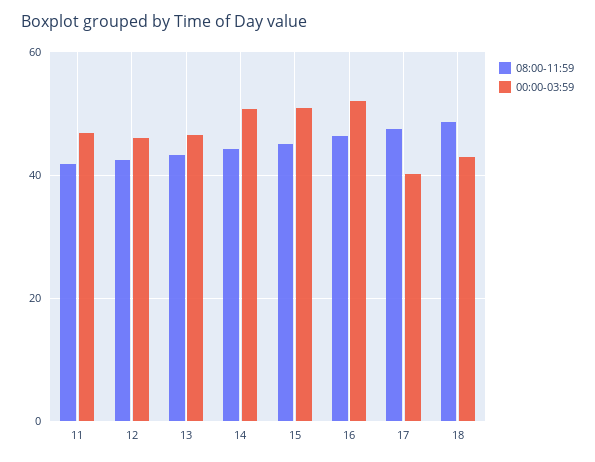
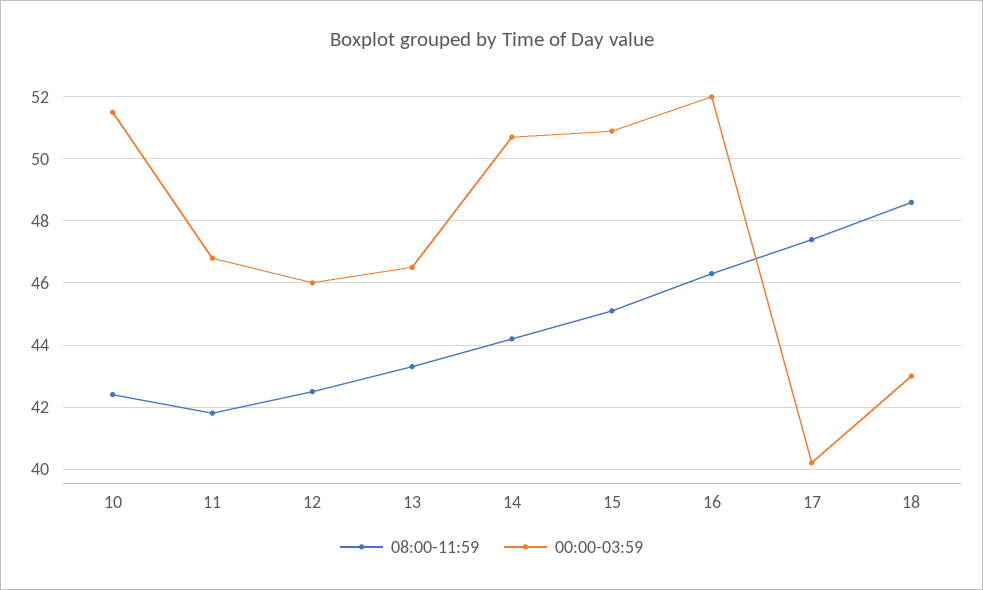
  {
    "08:00-11:59": {
      "11": 42,
      "12": 42.5,
      "13": 43.5,
      "14": 44,
      "15": 45,
      "16": 46.5,
      "17": 47.5,
-     "18": 48.5
+     "18": 48.5,
+     "10": 42.5
    },
    "00:00-03:59": {
      "11": 47,
      "12": 46,
      "13": 46.5,
      "14": 50.5,
      "15": 51,
      "16": 52,
      "17": 40,
-     "18": 43
+     "18": 43,
+     "10": 51.5
    }
  }

